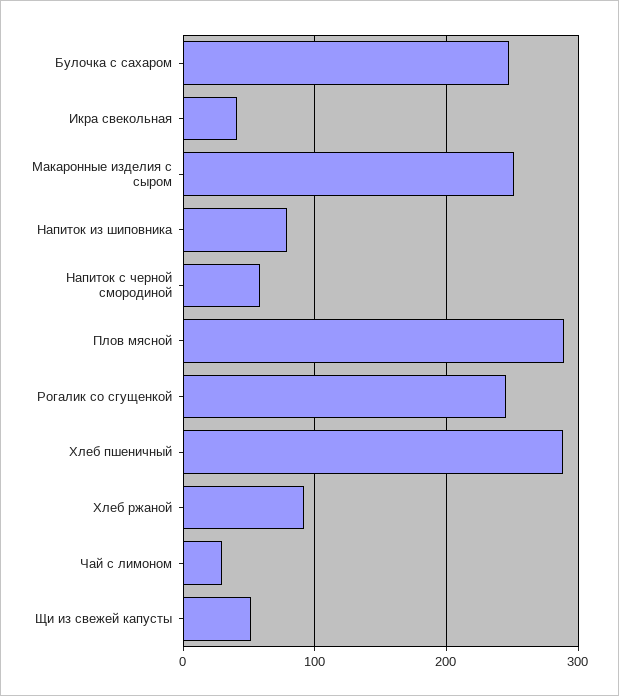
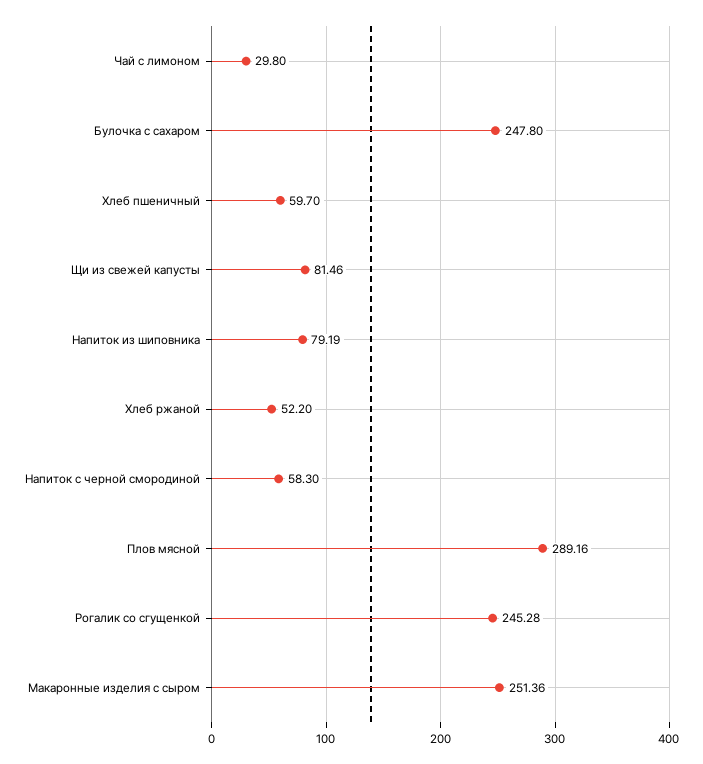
  {
    "Булочка с сахаром": 247.8,
-   "Икра свекольная": 40,
    "Макаронные изделия с сыром": 251.36,
    "Напиток из шиповника": 79.19,
    "Напиток с черной смородиной": 58.3,
    "Плов мясной": 289.16,
    "Рогалик со сгущенкой": 245.28,
-   "Хлеб пшеничный": 290,
+   "Хлеб пшеничный": 59.7,
-   "Хлеб ржаной": 90,
+   "Хлеб ржаной": 52.2,
    "Чай с лимоном": 29.8,
-   "Щи из свежей капусты": 50
+   "Щи из свежей капусты": 81.46
  }

